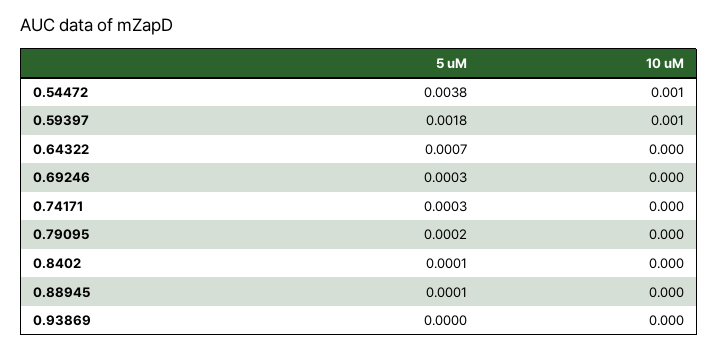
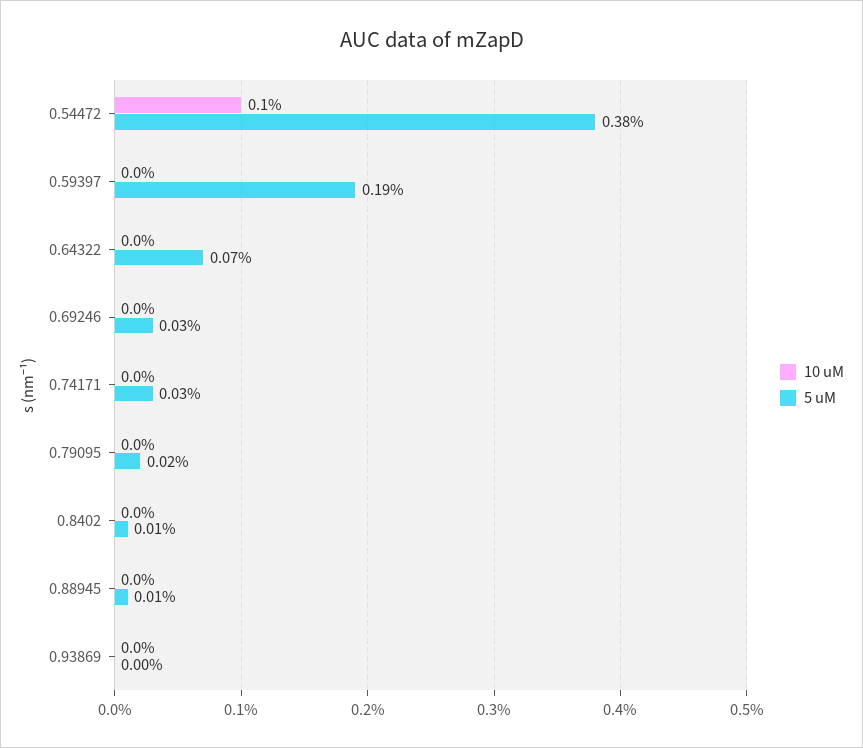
  {
    "5 uM": {
      "0.54472": 0.0038,
-     "0.59397": 0.0018,
+     "0.59397": 0.0019,
      "0.64322": 0.0007,
      "0.69246": 0.0003,
      "0.74171": 0.0003,
      "0.79095": 0.0002,
      "0.8402": 0.0001,
      "0.88945": 0.0001,
      "0.93869": 0
    },
    "10 uM": {
      "0.54472": 0.001,
-     "0.59397": 0.001,
+     "0.59397": 0,
      "0.64322": 0,
      "0.69246": 0,
      "0.74171": 0,
      "0.79095": 0,
      "0.8402": 0,
      "0.88945": 0,
      "0.93869": 0
    }
  }

